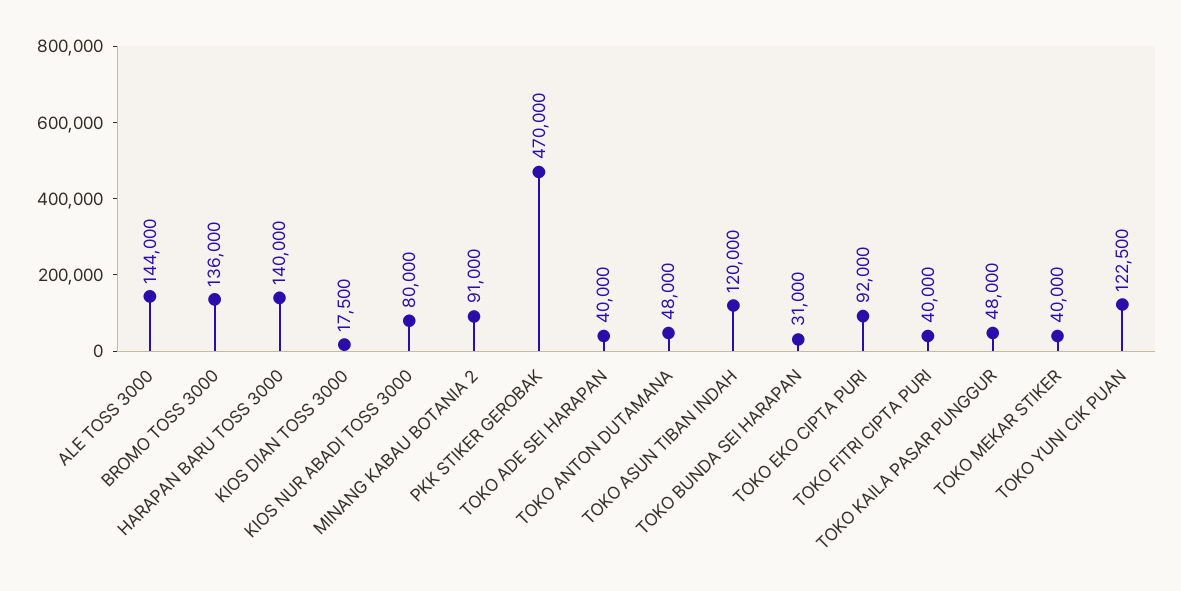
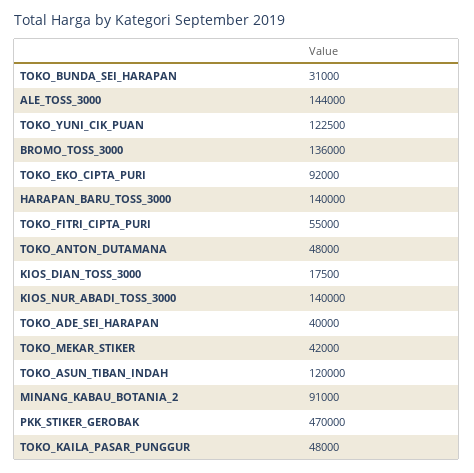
  {
    "ALE TOSS 3000": 144000,
    "BROMO TOSS 3000": 136000,
    "HARAPAN BARU TOSS 3000": 140000,
    "KIOS DIAN TOSS 3000": 17500,
-   "KIOS NUR ABADI TOSS 3000": 80000,
+   "KIOS NUR ABADI TOSS 3000": 140000,
    "MINANG KABAU BOTANIA 2": 91000,
    "PKK STIKER GEROBAK": 470000,
    "TOKO ADE SEI HARAPAN": 40000,
    "TOKO ANTON DUTAMANA": 48000,
    "TOKO ASUN TIBAN INDAH": 120000,
    "TOKO BUNDA SEI HARAPAN": 31000,
    "TOKO EKO CIPTA PURI": 92000,
-   "TOKO FITRI CIPTA PURI": 40000,
+   "TOKO FITRI CIPTA PURI": 55000,
    "TOKO KAILA PASAR PUNGGUR": 48000,
-   "TOKO MEKAR STIKER": 40000,
+   "TOKO MEKAR STIKER": 42000,
    "TOKO YUNI CIK PUAN": 122500
  }

